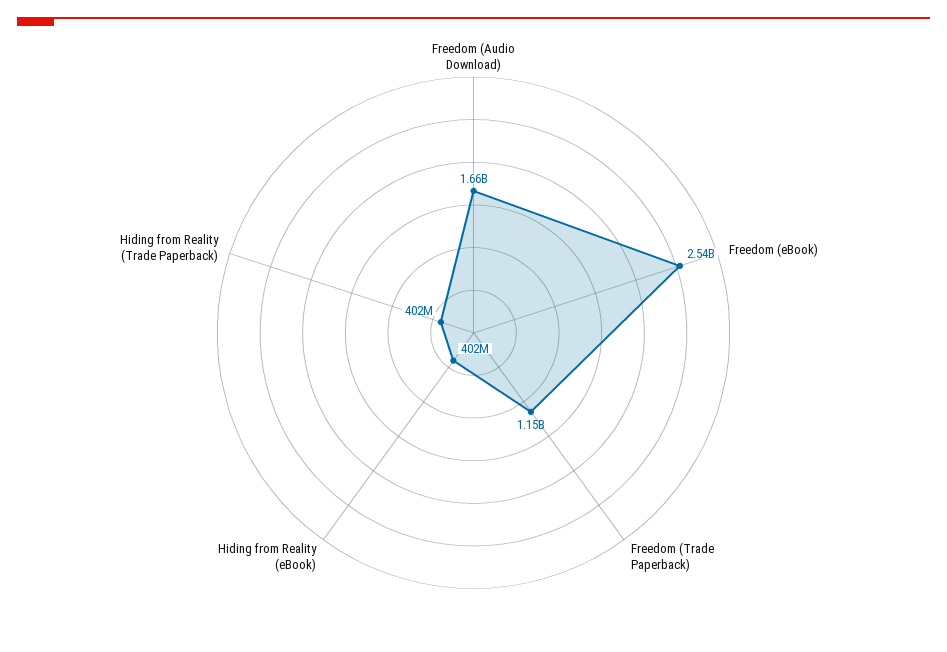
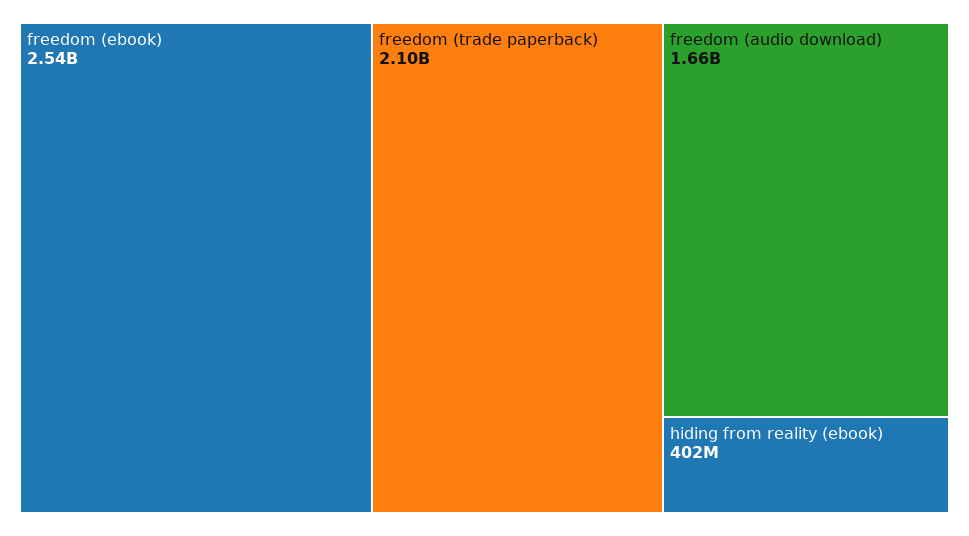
  {
    "Freedom (Audio Download)": 1660000000,
    "Freedom (eBook)": 2540000000,
-   "Freedom (Trade Paperback)": 1150000000,
+   "Freedom (Trade Paperback)": 2100000000,
-   "Hiding from Reality (eBook)": 402000000,
+   "Hiding from Reality (eBook)": 402000000
-   "Hiding from Reality (Trade Paperback)": 402000000
  }

